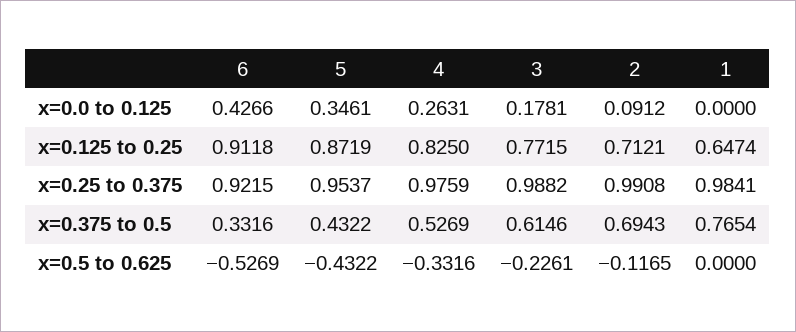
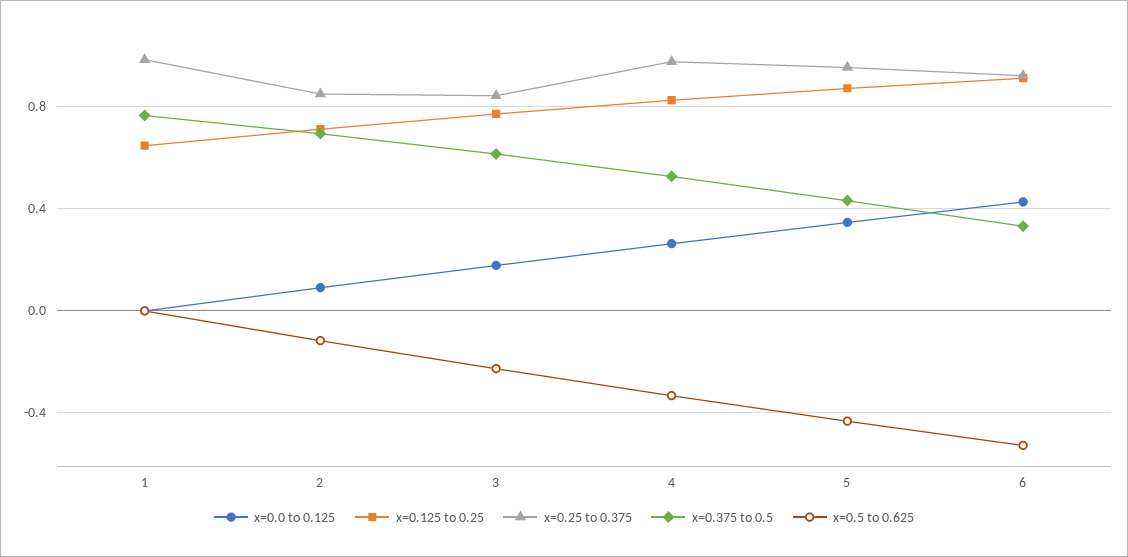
  {
    "x=0.0 to 0.125": {
      "6": 0.4266,
      "5": 0.3461,
      "4": 0.2631,
      "3": 0.1781,
      "2": 0.0912,
      "1": 0
    },
    "x=0.125 to 0.25": {
      "6": 0.9118,
      "5": 0.8719,
      "4": 0.825,
      "3": 0.7715,
      "2": 0.7121,
      "1": 0.6474
    },
    "x=0.25 to 0.375": {
      "6": 0.9215,
      "5": 0.9537,
      "4": 0.9759,
-     "3": 0.9882,
+     "3": 0.85,
-     "2": 0.9908,
+     "2": 0.85,
      "1": 0.9841
    },
    "x=0.375 to 0.5": {
      "6": 0.3316,
      "5": 0.4322,
      "4": 0.5269,
      "3": 0.6146,
      "2": 0.6943,
      "1": 0.7654
    },
    "x=0.5 to 0.625": {
      "6": -0.5269,
      "5": -0.4322,
      "4": -0.3316,
      "3": -0.2261,
      "2": -0.1165,
      "1": 0
    }
  }

